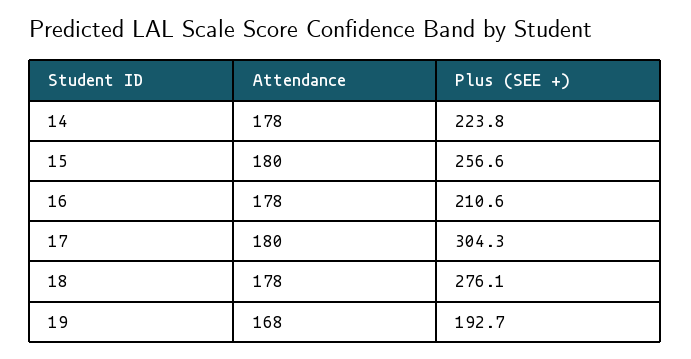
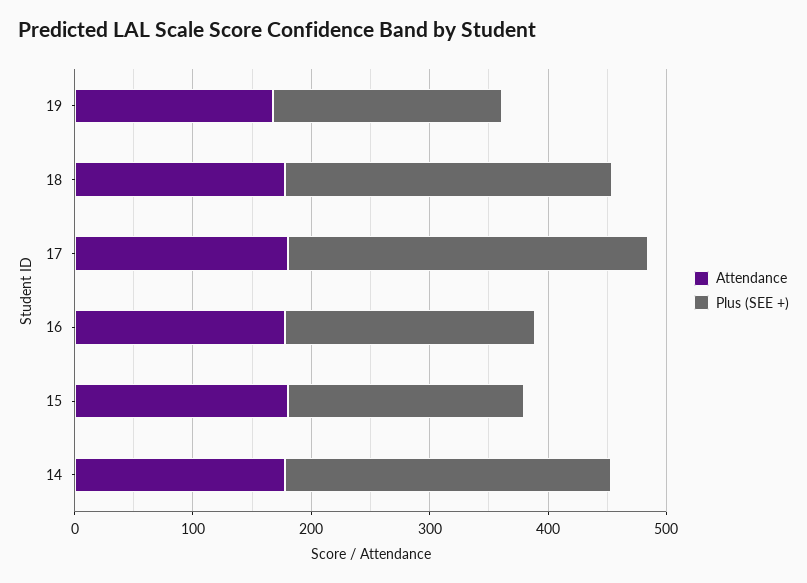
  {
    "Attendance": {
      "14": 178,
      "15": 180,
      "16": 178,
      "17": 180,
      "18": 178,
      "19": 168
    },
    "Plus (SEE +)": {
-     "14": 223.8,
+     "14": 280,
-     "15": 256.6,
+     "15": 200,
      "16": 210.6,
      "17": 304.3,
      "18": 276.1,
      "19": 192.7
    }
  }

